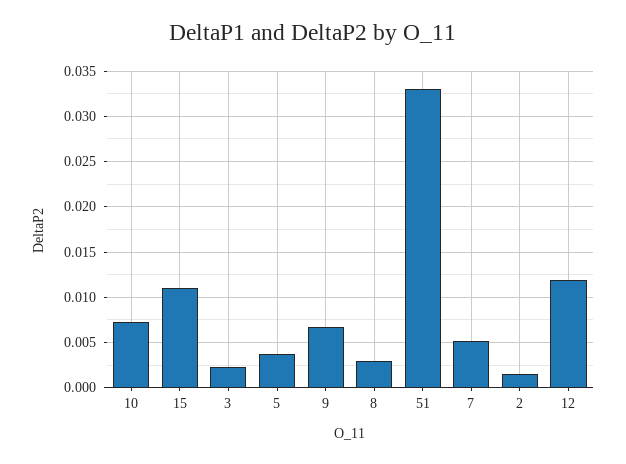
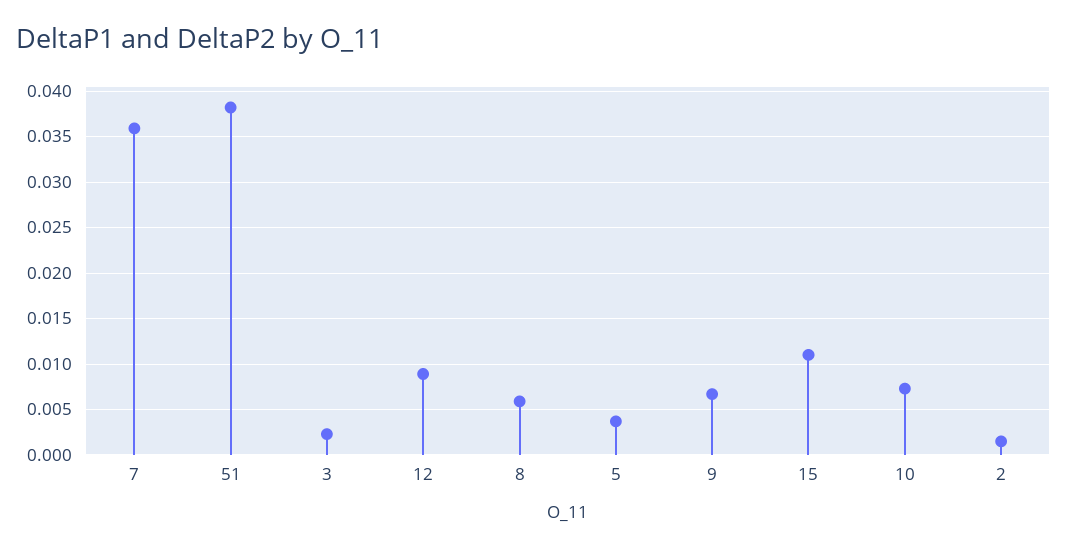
  {
    "10": 0.007,
    "15": 0.011,
    "3": 0.002,
    "5": 0.004,
    "9": 0.007,
-   "8": 0.003,
+   "8": 0.006,
-   "51": 0.033,
+   "51": 0.038,
-   "7": 0.005,
+   "7": 0.036,
    "2": 0.002,
-   "12": 0.012
+   "12": 0.009
  }

